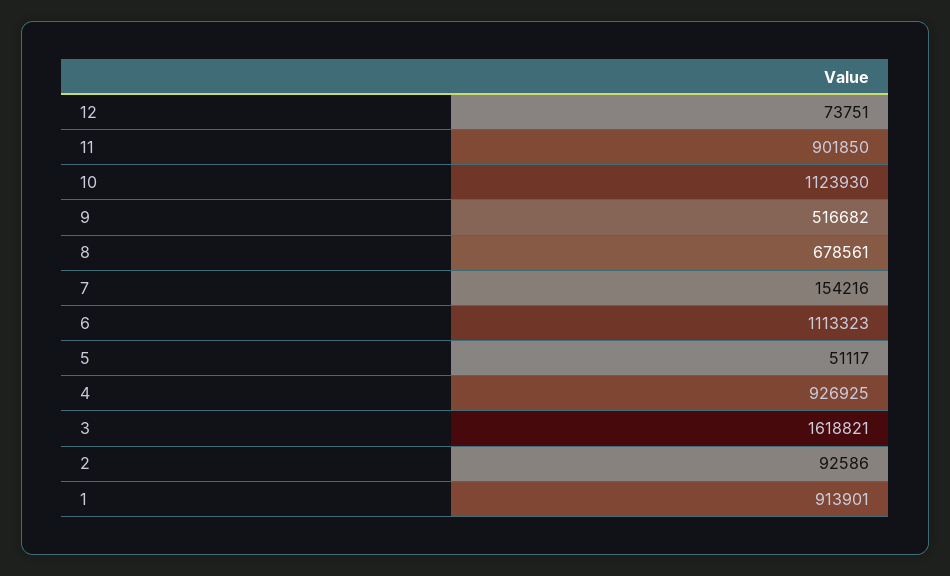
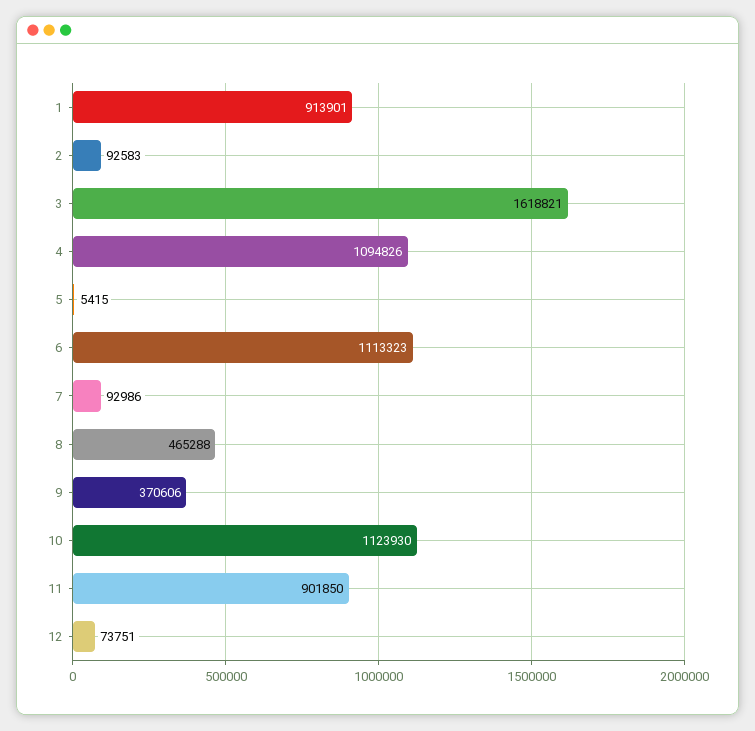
  {
    "12": 73751,
    "11": 901850,
    "10": 1123930,
-   "9": 516682,
+   "9": 370606,
-   "8": 678561,
+   "8": 465288,
-   "7": 154216,
+   "7": 92986,
    "6": 1113323,
-   "5": 51117,
+   "5": 5415,
-   "4": 926925,
+   "4": 1094826,
    "3": 1618821,
-   "2": 92586,
+   "2": 92583,
    "1": 913901
  }

